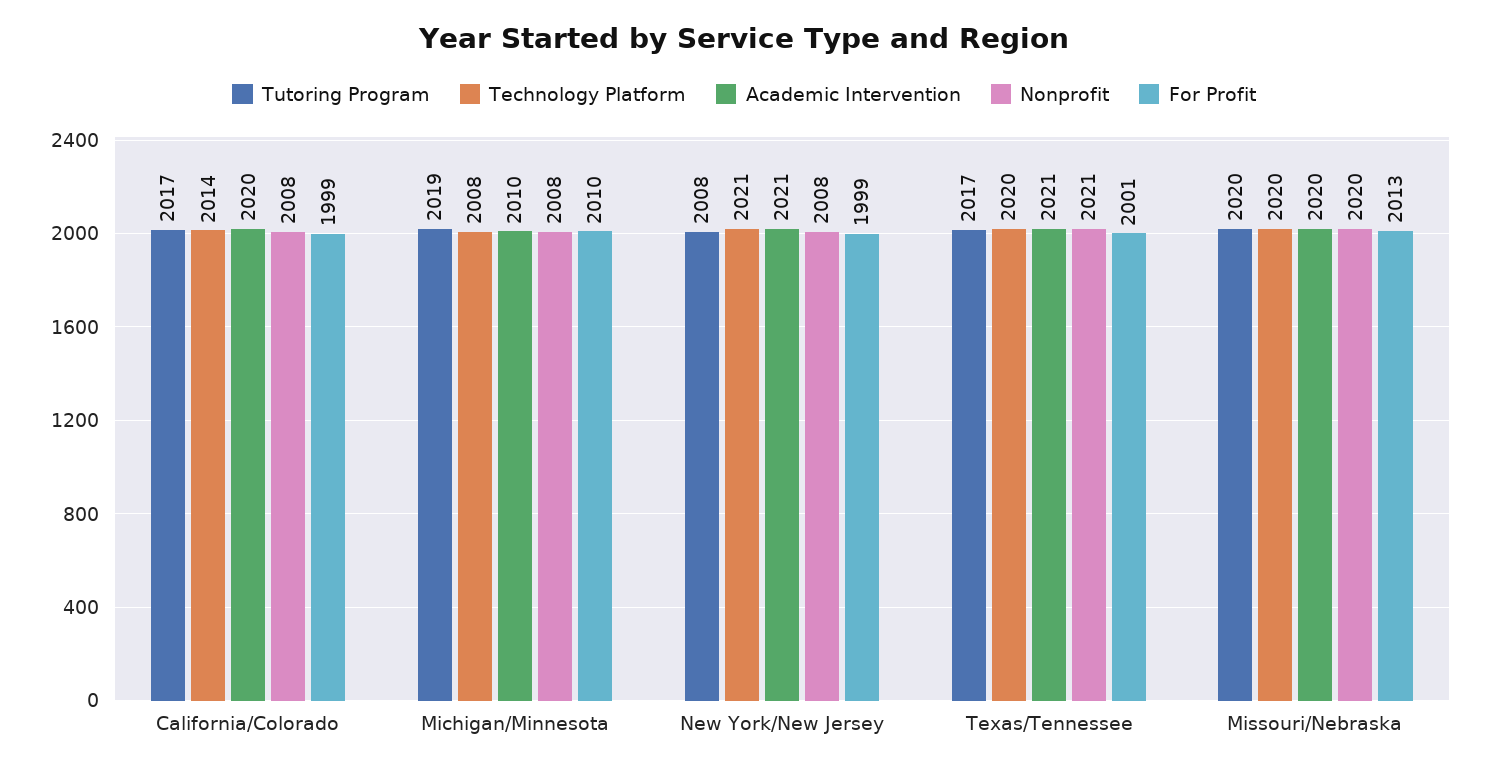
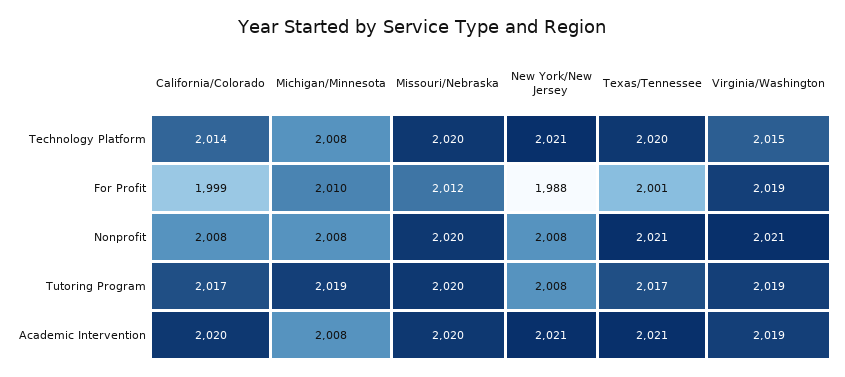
  {
    "Tutoring Program": {
      "California/Colorado": 2017,
      "Michigan/Minnesota": 2019,
      "New York/New Jersey": 2008,
      "Texas/Tennessee": 2017,
-     "Missouri/Nebraska": 2020
+     "Missouri/Nebraska": 2020,
+     "Virginia/Washington": 2019
    },
    "Technology Platform": {
      "California/Colorado": 2014,
      "Michigan/Minnesota": 2008,
      "New York/New Jersey": 2021,
      "Texas/Tennessee": 2020,
-     "Missouri/Nebraska": 2020
+     "Missouri/Nebraska": 2020,
+     "Virginia/Washington": 2015
    },
    "Academic Intervention": {
      "California/Colorado": 2020,
-     "Michigan/Minnesota": 2010,
+     "Michigan/Minnesota": 2008,
      "New York/New Jersey": 2021,
      "Texas/Tennessee": 2021,
-     "Missouri/Nebraska": 2020
+     "Missouri/Nebraska": 2020,
+     "Virginia/Washington": 2019
    },
    "Nonprofit": {
      "California/Colorado": 2008,
      "Michigan/Minnesota": 2008,
      "New York/New Jersey": 2008,
      "Texas/Tennessee": 2021,
-     "Missouri/Nebraska": 2020
+     "Missouri/Nebraska": 2020,
+     "Virginia/Washington": 2021
    },
    "For Profit": {
      "California/Colorado": 1999,
      "Michigan/Minnesota": 2010,
-     "New York/New Jersey": 1999,
+     "New York/New Jersey": 1988,
      "Texas/Tennessee": 2001,
-     "Missouri/Nebraska": 2013
+     "Missouri/Nebraska": 2012,
+     "Virginia/Washington": 2019
    }
  }

